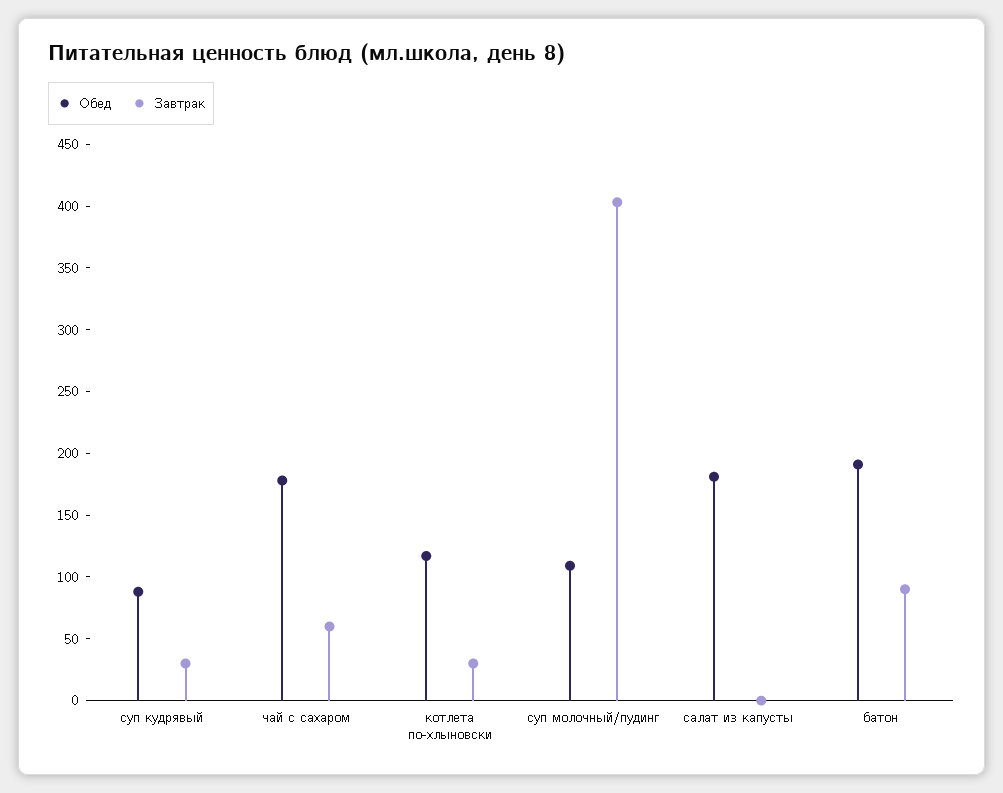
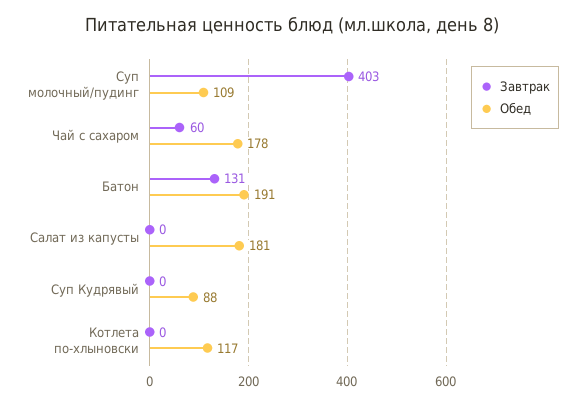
  {
    "Обед": {
      "суп кудрявый": 88,
      "чай с сахаром": 178,
      "котлета по-хлыновски": 117,
      "суп молочный/пудинг": 109,
      "салат из капусты": 181,
      "батон": 191
    },
    "Завтрак": {
-     "суп кудрявый": 30,
+     "суп кудрявый": 0,
      "чай с сахаром": 60,
-     "котлета по-хлыновски": 30,
+     "котлета по-хлыновски": 0,
      "суп молочный/пудинг": 403,
      "салат из капусты": 0,
-     "батон": 90
+     "батон": 131
    }
  }

